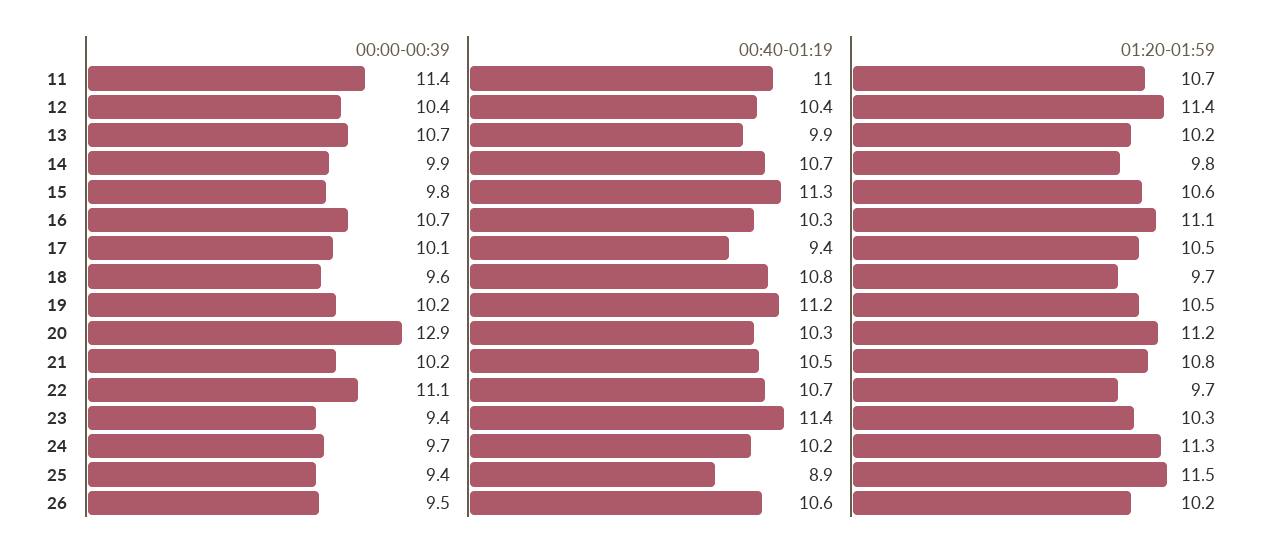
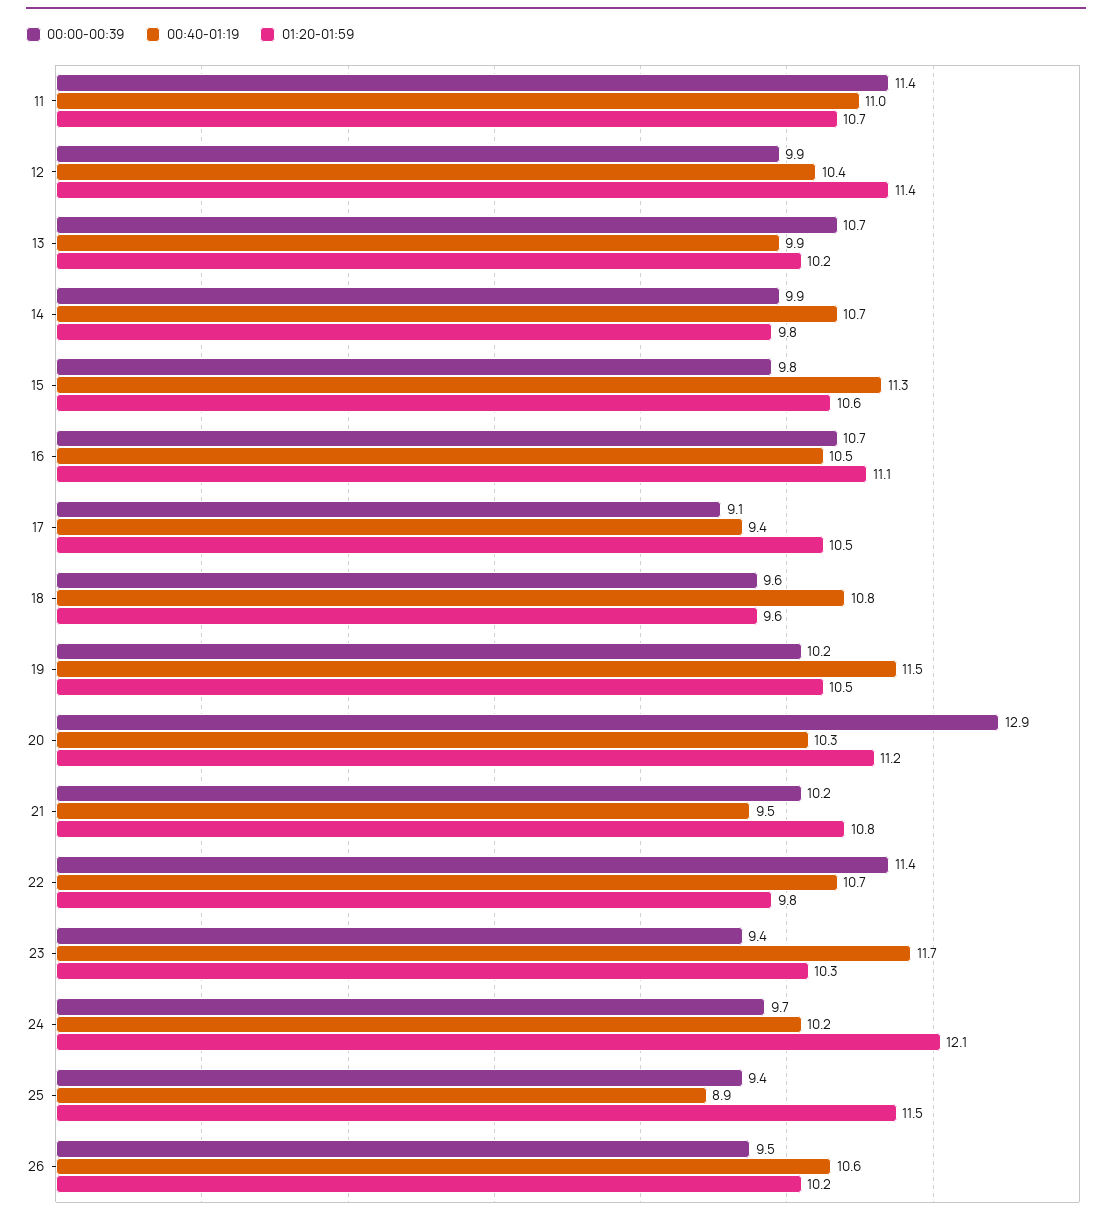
  {
    "00:00-00:39": {
      "11": 11.4,
-     "12": 10.4,
+     "12": 9.9,
      "13": 10.7,
      "14": 9.9,
      "15": 9.8,
      "16": 10.7,
-     "17": 10.1,
+     "17": 9.1,
      "18": 9.6,
      "19": 10.2,
      "20": 12.9,
      "21": 10.2,
-     "22": 11.1,
+     "22": 11.4,
      "23": 9.4,
      "24": 9.7,
      "25": 9.4,
      "26": 9.5
    },
    "00:40-01:19": {
      "11": 11,
      "12": 10.4,
      "13": 9.9,
      "14": 10.7,
      "15": 11.3,
-     "16": 10.3,
+     "16": 10.5,
      "17": 9.4,
      "18": 10.8,
-     "19": 11.2,
+     "19": 11.5,
      "20": 10.3,
-     "21": 10.5,
+     "21": 9.5,
      "22": 10.7,
-     "23": 11.4,
+     "23": 11.7,
      "24": 10.2,
      "25": 8.9,
      "26": 10.6
    },
    "01:20-01:59": {
      "11": 10.7,
      "12": 11.4,
      "13": 10.2,
      "14": 9.8,
      "15": 10.6,
      "16": 11.1,
      "17": 10.5,
-     "18": 9.7,
+     "18": 9.6,
      "19": 10.5,
      "20": 11.2,
      "21": 10.8,
-     "22": 9.7,
+     "22": 9.8,
      "23": 10.3,
-     "24": 11.3,
+     "24": 12.1,
      "25": 11.5,
      "26": 10.2
    }
  }

